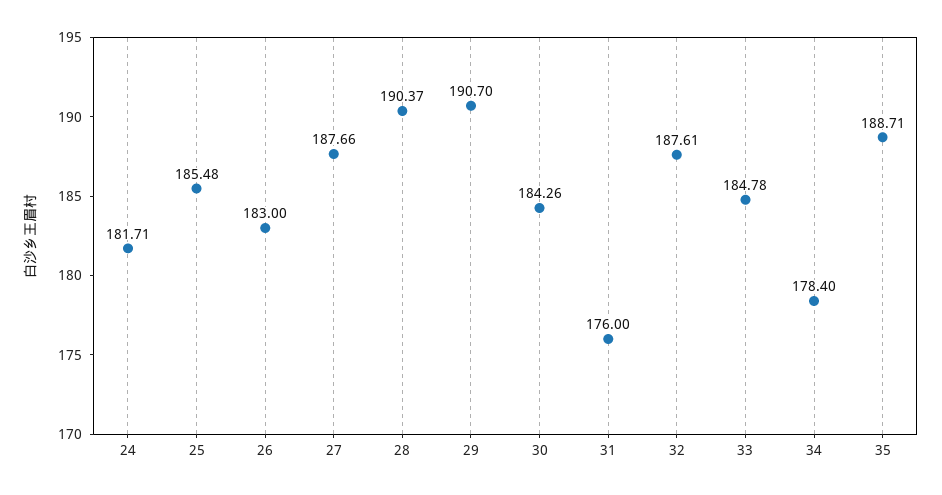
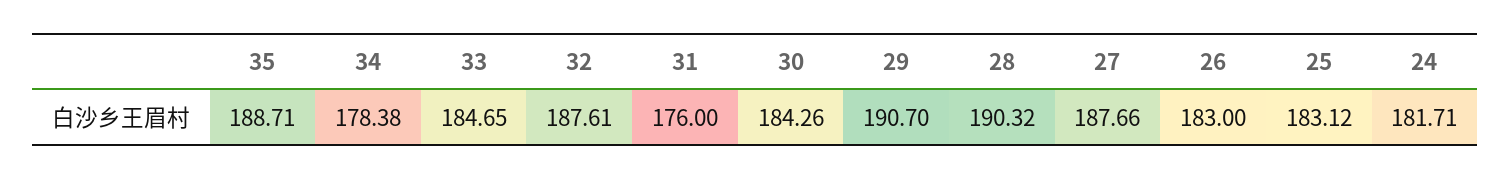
  {
    "24": 181.71,
-   "25": 185.48,
+   "25": 183.12,
    "26": 183,
    "27": 187.66,
-   "28": 190.37,
+   "28": 190.32,
    "29": 190.7,
    "30": 184.26,
    "31": 176,
    "32": 187.61,
-   "33": 184.78,
+   "33": 184.65,
-   "34": 178.4,
+   "34": 178.38,
    "35": 188.71
  }

